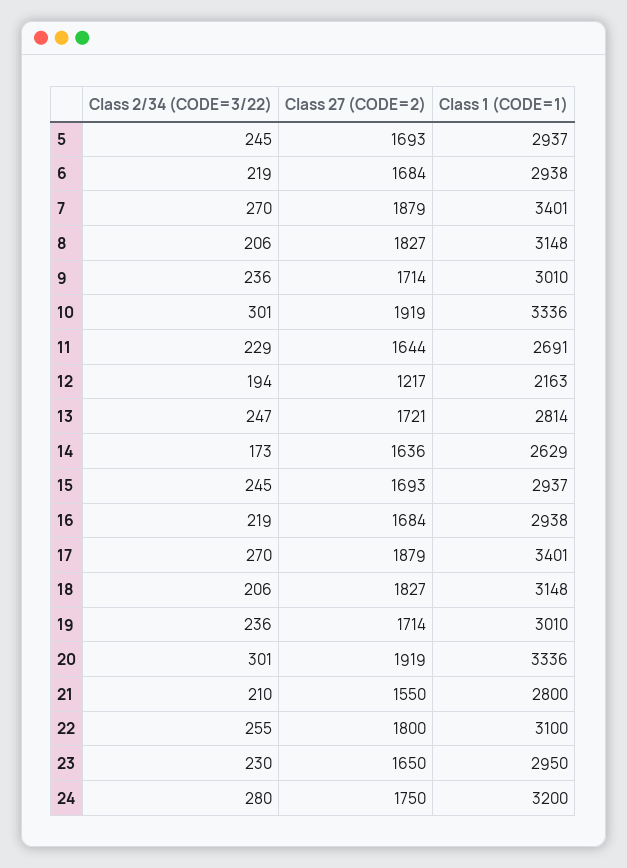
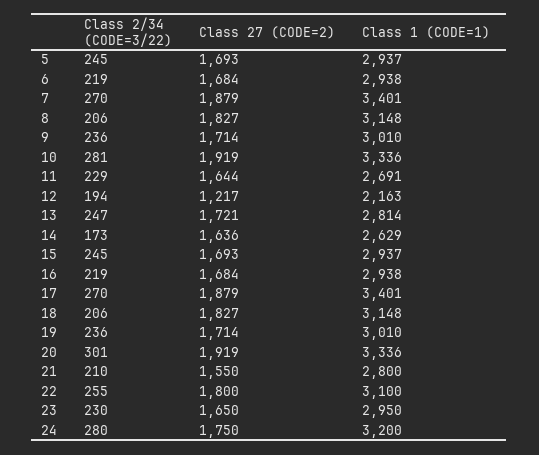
  {
    "Class 2/34 (CODE=3/22)": {
      "5": 245,
      "6": 219,
      "7": 270,
      "8": 206,
      "9": 236,
-     "10": 301,
+     "10": 281,
      "11": 229,
      "12": 194,
      "13": 247,
      "14": 173,
      "15": 245,
      "16": 219,
      "17": 270,
      "18": 206,
      "19": 236,
      "20": 301,
      "21": 210,
      "22": 255,
      "23": 230,
      "24": 280
    },
    "Class 27 (CODE=2)": {
      "5": 1693,
      "6": 1684,
      "7": 1879,
      "8": 1827,
      "9": 1714,
      "10": 1919,
      "11": 1644,
      "12": 1217,
      "13": 1721,
      "14": 1636,
      "15": 1693,
      "16": 1684,
      "17": 1879,
      "18": 1827,
      "19": 1714,
      "20": 1919,
      "21": 1550,
      "22": 1800,
      "23": 1650,
      "24": 1750
    },
    "Class 1 (CODE=1)": {
      "5": 2937,
      "6": 2938,
      "7": 3401,
      "8": 3148,
      "9": 3010,
      "10": 3336,
      "11": 2691,
      "12": 2163,
      "13": 2814,
      "14": 2629,
      "15": 2937,
      "16": 2938,
      "17": 3401,
      "18": 3148,
      "19": 3010,
      "20": 3336,
      "21": 2800,
      "22": 3100,
      "23": 2950,
      "24": 3200
    }
  }

